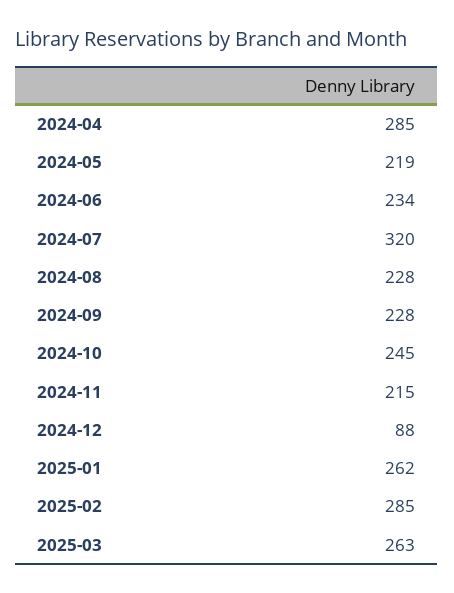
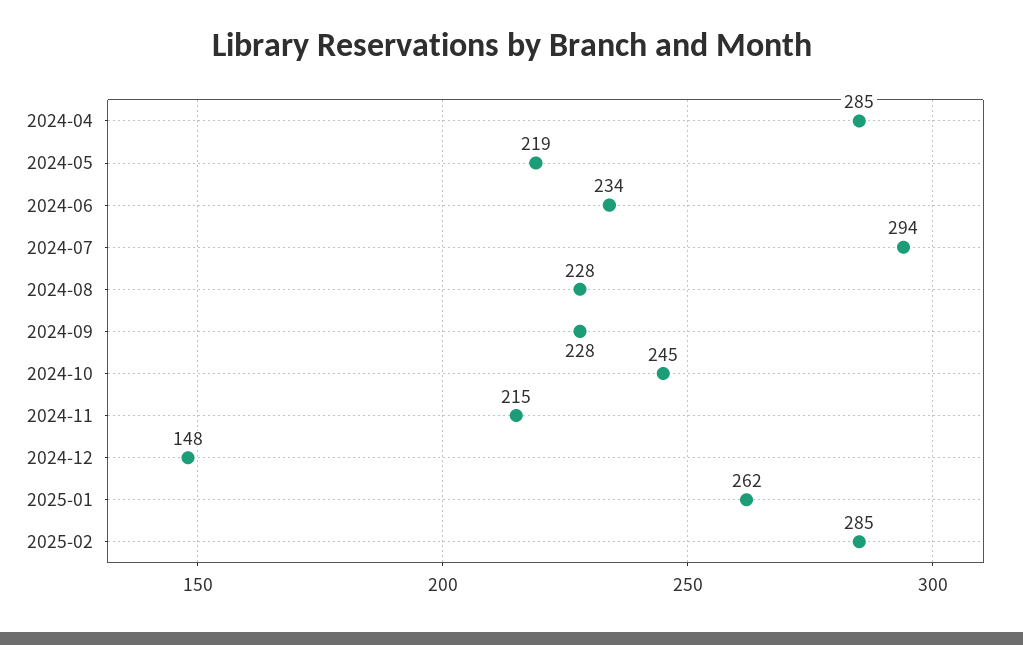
  {
    "2024-04": 285,
    "2024-05": 219,
    "2024-06": 234,
-   "2024-07": 320,
+   "2024-07": 294,
    "2024-08": 228,
    "2024-09": 228,
    "2024-10": 245,
    "2024-11": 215,
-   "2024-12": 88,
+   "2024-12": 148,
    "2025-01": 262,
-   "2025-02": 285,
+   "2025-02": 285
-   "2025-03": 263
  }

